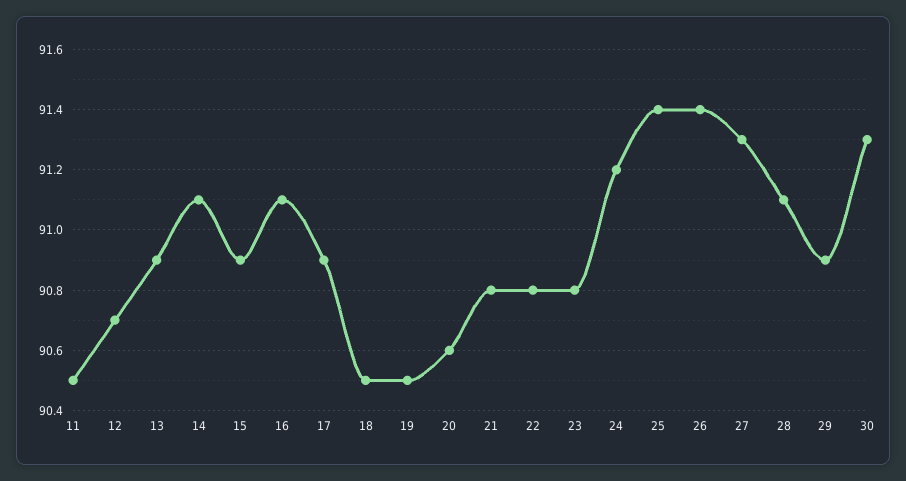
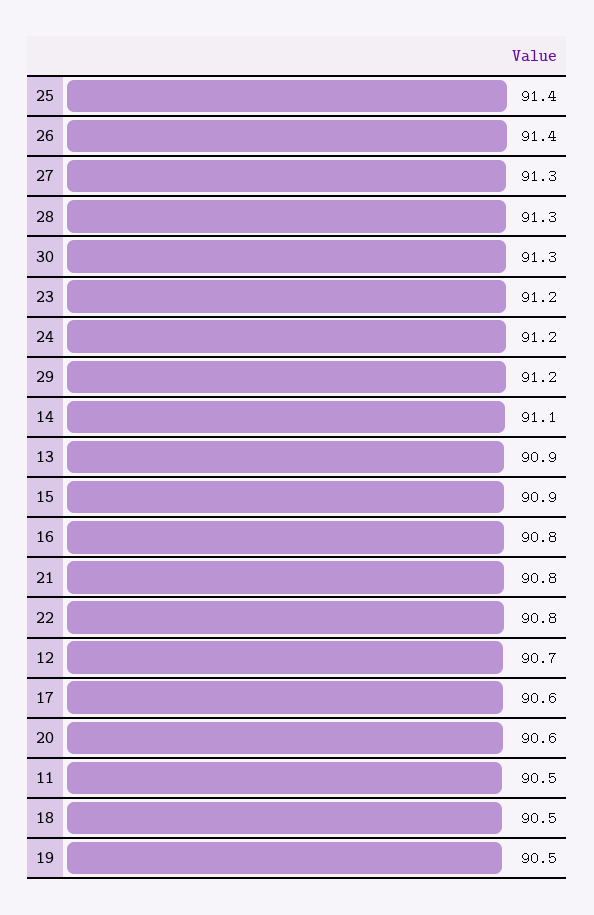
  {
    "11": 90.5,
    "12": 90.7,
    "13": 90.9,
    "14": 91.1,
    "15": 90.9,
-   "16": 91.1,
+   "16": 90.8,
-   "17": 90.9,
+   "17": 90.6,
    "18": 90.5,
    "19": 90.5,
    "20": 90.6,
    "21": 90.8,
    "22": 90.8,
-   "23": 90.8,
+   "23": 91.2,
    "24": 91.2,
    "25": 91.4,
    "26": 91.4,
    "27": 91.3,
-   "28": 91.1,
+   "28": 91.3,
-   "29": 90.9,
+   "29": 91.2,
    "30": 91.3
  }

